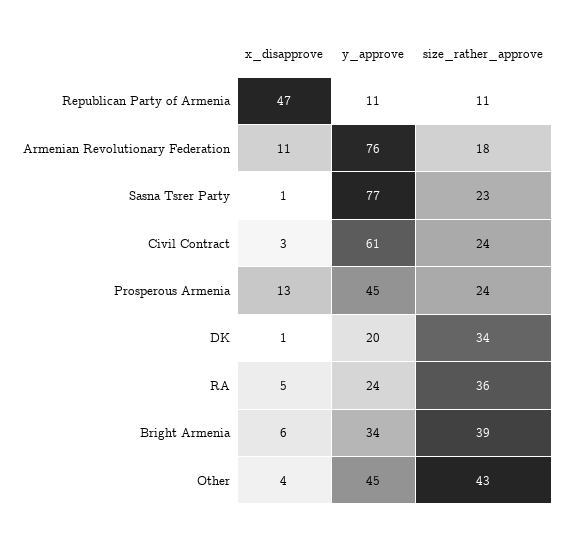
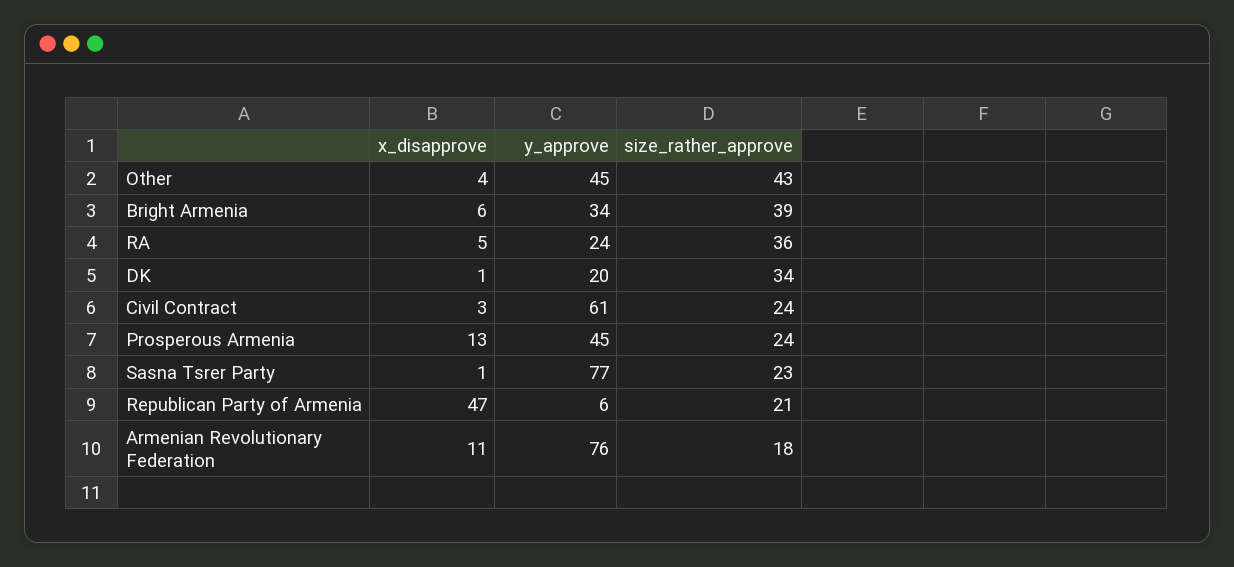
  {
    "x_disapprove": {
      "Republican Party of Armenia": 47,
      "Armenian Revolutionary Federation": 11,
      "Sasna Tsrer Party": 1,
      "Civil Contract": 3,
      "Prosperous Armenia": 13,
      "DK": 1,
      "RA": 5,
      "Bright Armenia": 6,
      "Other": 4
    },
    "y_approve": {
-     "Republican Party of Armenia": 11,
+     "Republican Party of Armenia": 6,
      "Armenian Revolutionary Federation": 76,
      "Sasna Tsrer Party": 77,
      "Civil Contract": 61,
      "Prosperous Armenia": 45,
      "DK": 20,
      "RA": 24,
      "Bright Armenia": 34,
      "Other": 45
    },
    "size_rather_approve": {
-     "Republican Party of Armenia": 11,
+     "Republican Party of Armenia": 21,
      "Armenian Revolutionary Federation": 18,
      "Sasna Tsrer Party": 23,
      "Civil Contract": 24,
      "Prosperous Armenia": 24,
      "DK": 34,
      "RA": 36,
      "Bright Armenia": 39,
      "Other": 43
    }
  }

